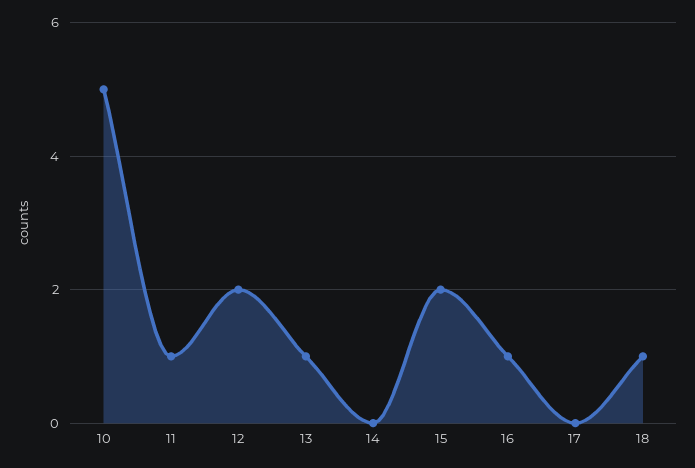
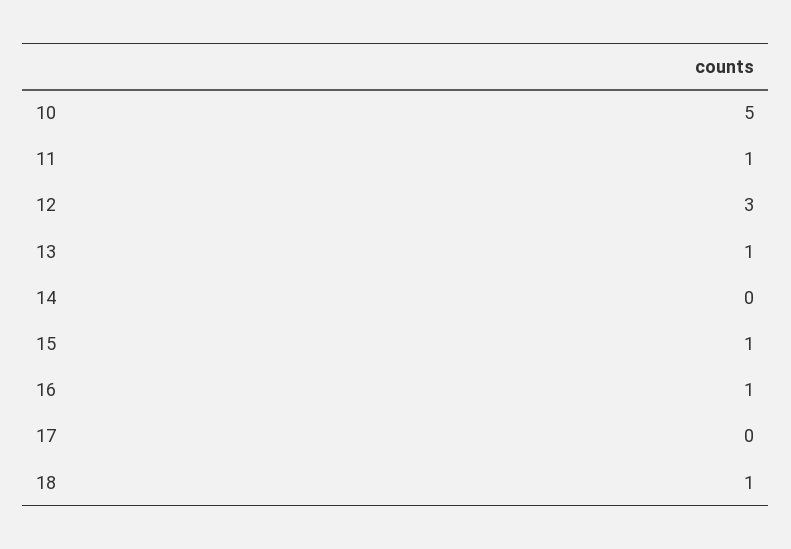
  {
    "10": 5,
    "11": 1,
-   "12": 2,
+   "12": 3,
    "13": 1,
    "14": 0,
-   "15": 2,
+   "15": 1,
    "16": 1,
    "17": 0,
    "18": 1
  }

